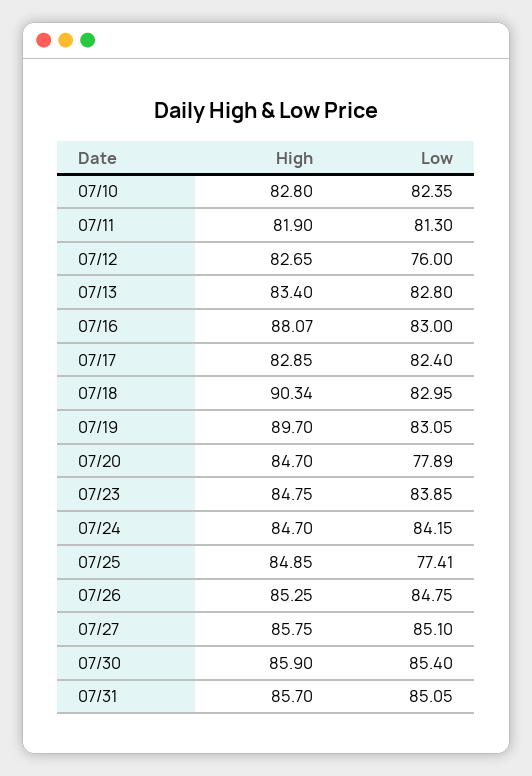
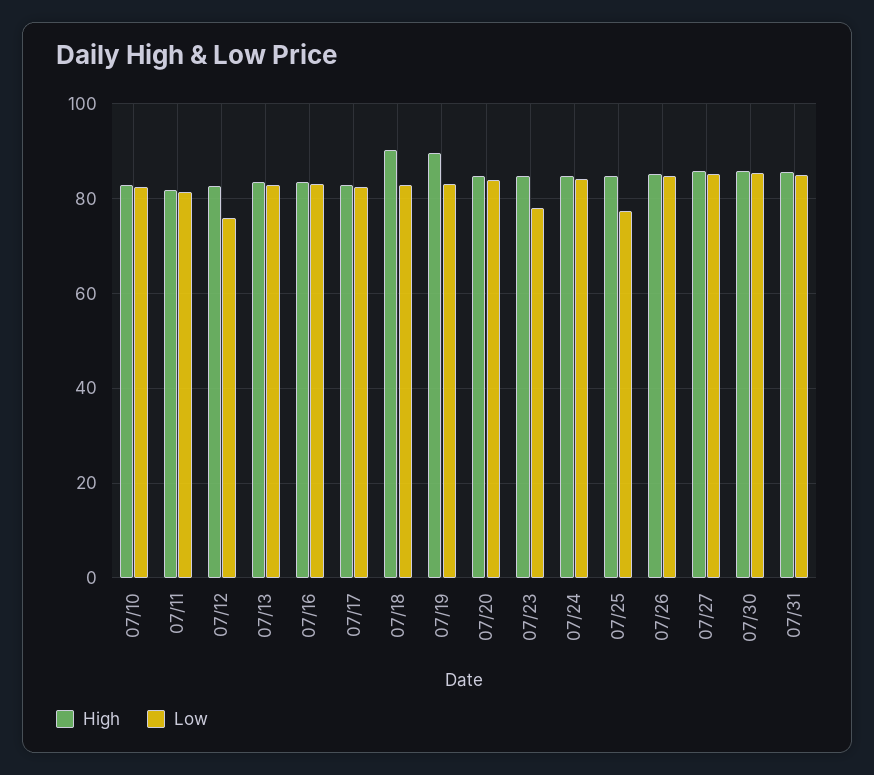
  {
    "High": {
      "07/10": 82.8,
      "07/11": 81.9,
      "07/12": 82.65,
      "07/13": 83.4,
-     "07/16": 88.07,
+     "07/16": 84,
      "07/17": 82.85,
      "07/18": 90.34,
      "07/19": 89.7,
      "07/20": 84.7,
      "07/23": 84.75,
      "07/24": 84.7,
      "07/25": 84.85,
      "07/26": 85.25,
      "07/27": 85.75,
      "07/30": 85.9,
      "07/31": 85.7
    },
    "Low": {
      "07/10": 82.35,
      "07/11": 81.3,
      "07/12": 76,
      "07/13": 82.8,
      "07/16": 83,
      "07/17": 82.4,
      "07/18": 82.95,
      "07/19": 83.05,
-     "07/20": 77.89,
+     "07/20": 84,
-     "07/23": 83.85,
+     "07/23": 78,
      "07/24": 84.15,
      "07/25": 77.41,
      "07/26": 84.75,
      "07/27": 85.1,
      "07/30": 85.4,
      "07/31": 85.05
    }
  }

